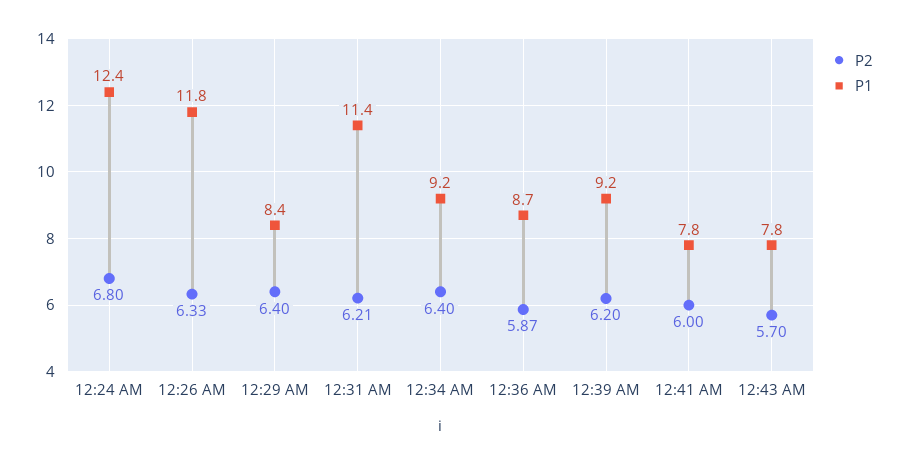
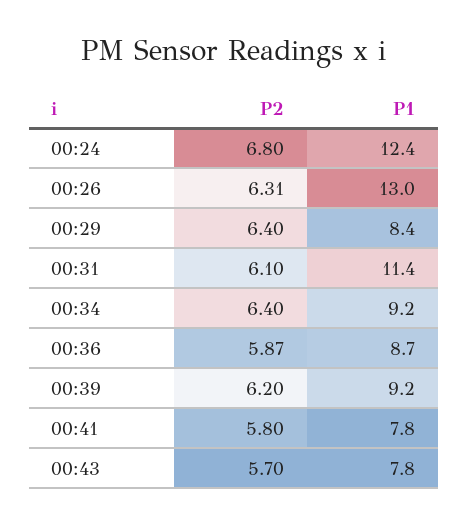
  {
    "P2": {
      "12:24 AM": 6.8,
-     "12:26 AM": 6.33,
+     "12:26 AM": 6.31,
      "12:29 AM": 6.4,
-     "12:31 AM": 6.21,
+     "12:31 AM": 6.1,
      "12:34 AM": 6.4,
      "12:36 AM": 5.87,
      "12:39 AM": 6.2,
-     "12:41 AM": 6,
+     "12:41 AM": 5.8,
      "12:43 AM": 5.7
    },
    "P1": {
      "12:24 AM": 12.4,
-     "12:26 AM": 11.8,
+     "12:26 AM": 13,
      "12:29 AM": 8.4,
      "12:31 AM": 11.4,
      "12:34 AM": 9.2,
      "12:36 AM": 8.7,
      "12:39 AM": 9.2,
      "12:41 AM": 7.8,
      "12:43 AM": 7.8
    }
  }

